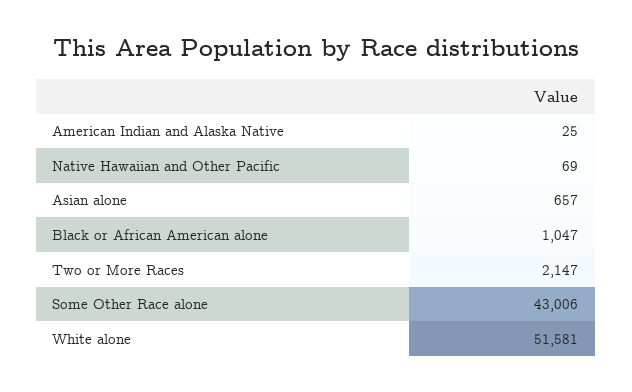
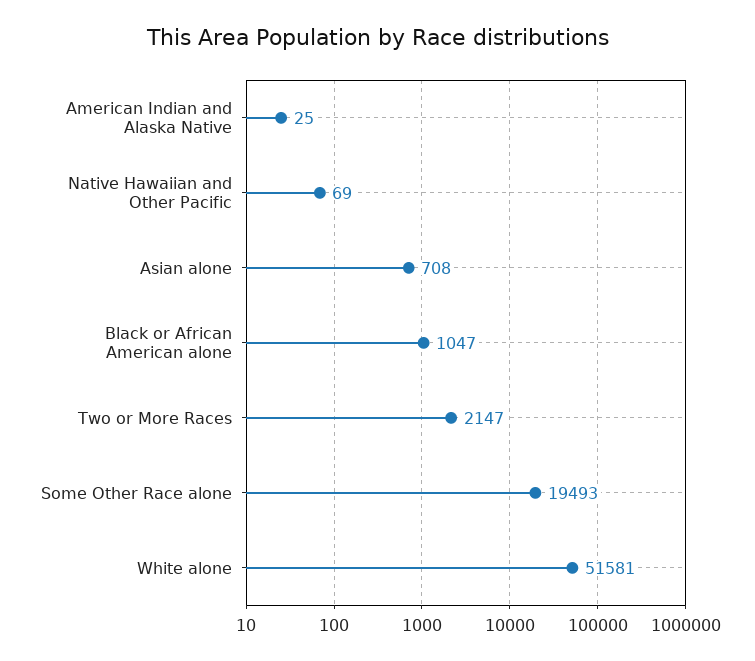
  {
    "American Indian and Alaska Native": 25,
    "Native Hawaiian and Other Pacific": 69,
-   "Asian alone": 657,
+   "Asian alone": 708,
    "Black or African American alone": 1047,
    "Two or More Races": 2147,
-   "Some Other Race alone": 43006,
+   "Some Other Race alone": 19493,
    "White alone": 51581
  }

